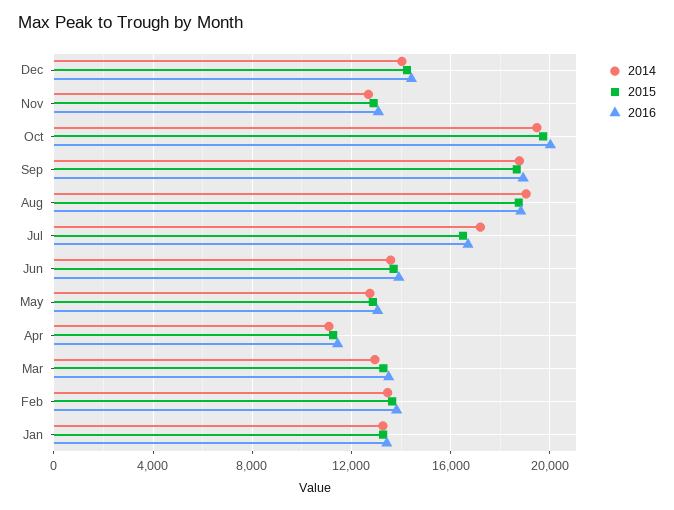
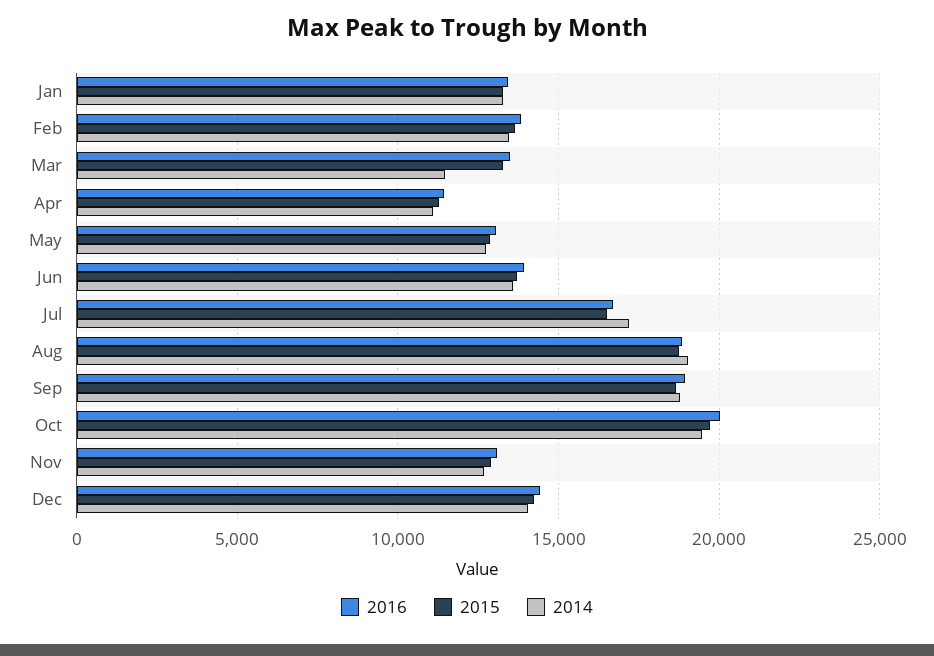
  {
    "2014": {
      "Dec": 14000,
      "Nov": 12500,
      "Oct": 19500,
      "Sep": 19000,
      "Aug": 19000,
      "Jul": 17000,
      "Jun": 13500,
      "May": 12500,
      "Apr": 11000,
-     "Mar": 13000,
+     "Mar": 11500,
      "Feb": 13500,
      "Jan": 13500
    },
    "2015": {
      "Dec": 14000,
      "Nov": 13000,
      "Oct": 19500,
      "Sep": 18500,
      "Aug": 18500,
      "Jul": 16500,
      "Jun": 13500,
      "May": 13000,
      "Apr": 11500,
      "Mar": 13500,
      "Feb": 13500,
      "Jan": 13500
    },
    "2016": {
      "Dec": 14500,
      "Nov": 13000,
      "Oct": 20000,
      "Sep": 19000,
      "Aug": 19000,
      "Jul": 16500,
      "Jun": 14000,
      "May": 13000,
      "Apr": 11500,
      "Mar": 13500,
      "Feb": 14000,
      "Jan": 13500
    }
  }

